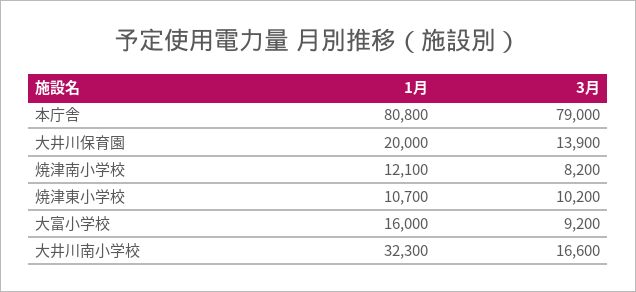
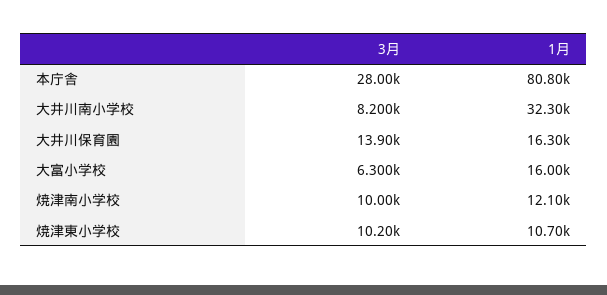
  {
    "1月": {
      "本庁舎": 80800,
-     "大井川保育園": 20000,
+     "大井川保育園": 16300,
      "焼津南小学校": 12100,
      "焼津東小学校": 10700,
      "大富小学校": 16000,
      "大井川南小学校": 32300
    },
    "3月": {
-     "本庁舎": 79000,
+     "本庁舎": 28000,
      "大井川保育園": 13900,
-     "焼津南小学校": 8200,
+     "焼津南小学校": 10000,
      "焼津東小学校": 10200,
-     "大富小学校": 9200,
+     "大富小学校": 6300,
-     "大井川南小学校": 16600
+     "大井川南小学校": 8200
    }
  }

